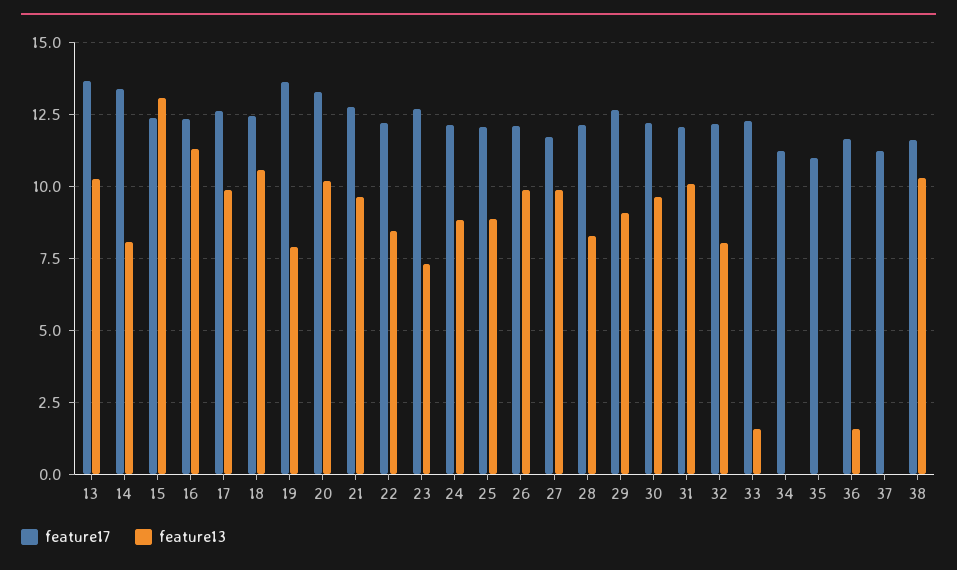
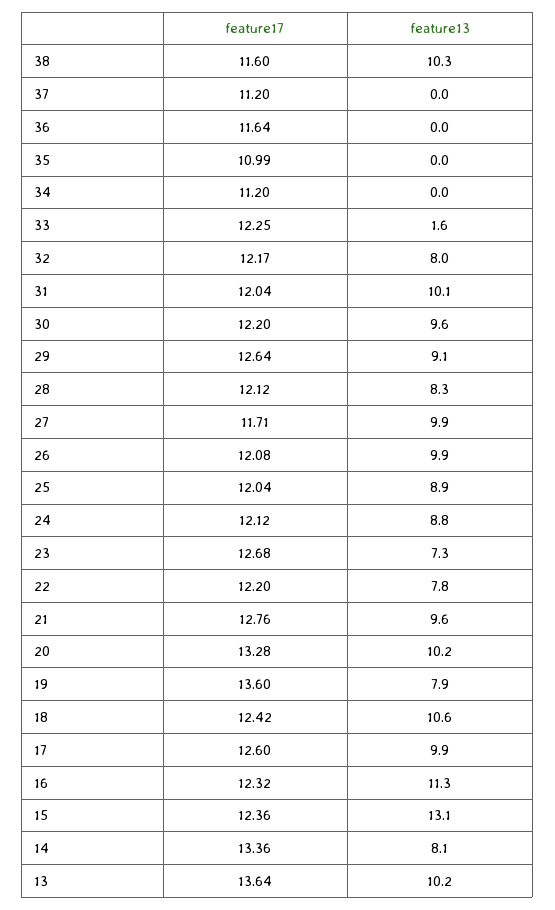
  {
    "feature17": {
      "13": 13.64,
      "14": 13.36,
      "15": 12.36,
      "16": 12.32,
      "17": 12.6,
      "18": 12.42,
      "19": 13.6,
      "20": 13.28,
      "21": 12.76,
      "22": 12.2,
      "23": 12.68,
      "24": 12.12,
      "25": 12.04,
      "26": 12.08,
      "27": 11.71,
      "28": 12.12,
      "29": 12.64,
      "30": 12.2,
      "31": 12.04,
      "32": 12.17,
      "33": 12.25,
      "34": 11.2,
      "35": 10.99,
      "36": 11.64,
      "37": 11.2,
      "38": 11.6
    },
    "feature13": {
      "13": 10.2,
      "14": 8.1,
      "15": 13.1,
      "16": 11.3,
      "17": 9.9,
      "18": 10.6,
      "19": 7.9,
      "20": 10.2,
      "21": 9.6,
-     "22": 8.5,
+     "22": 7.8,
      "23": 7.3,
      "24": 8.8,
      "25": 8.9,
      "26": 9.9,
      "27": 9.9,
      "28": 8.3,
      "29": 9.1,
      "30": 9.6,
      "31": 10.1,
      "32": 8,
      "33": 1.6,
      "34": 0,
      "35": 0,
-     "36": 1.5,
+     "36": 0,
      "37": 0,
      "38": 10.3
    }
  }

